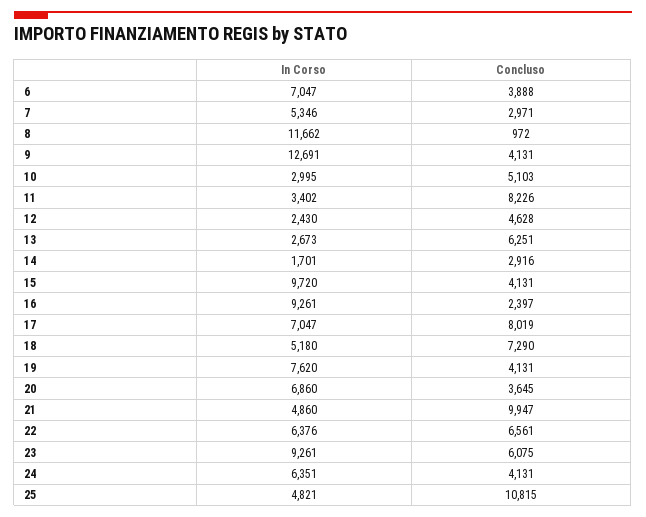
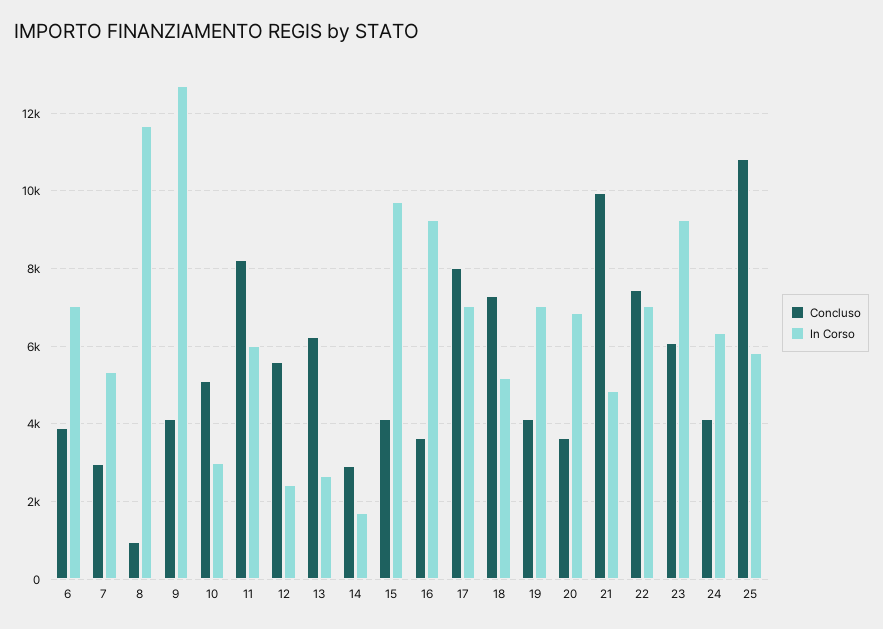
  {
    "In Corso": {
      "6": 7047,
      "7": 5346,
      "8": 11662,
      "9": 12691,
      "10": 2995,
-     "11": 3402,
+     "11": 6000,
      "12": 2430,
      "13": 2673,
      "14": 1701,
      "15": 9720,
      "16": 9261,
      "17": 7047,
      "18": 5180,
-     "19": 7620,
+     "19": 7000,
      "20": 6860,
      "21": 4860,
-     "22": 6376,
+     "22": 7000,
      "23": 9261,
      "24": 6351,
-     "25": 4821
+     "25": 5800
    },
    "Concluso": {
      "6": 3888,
      "7": 2971,
      "8": 972,
      "9": 4131,
      "10": 5103,
      "11": 8226,
-     "12": 4628,
+     "12": 5600,
      "13": 6251,
      "14": 2916,
      "15": 4131,
-     "16": 2397,
+     "16": 3600,
      "17": 8019,
      "18": 7290,
      "19": 4131,
      "20": 3645,
      "21": 9947,
-     "22": 6561,
+     "22": 7400,
      "23": 6075,
      "24": 4131,
      "25": 10815
    }
  }

